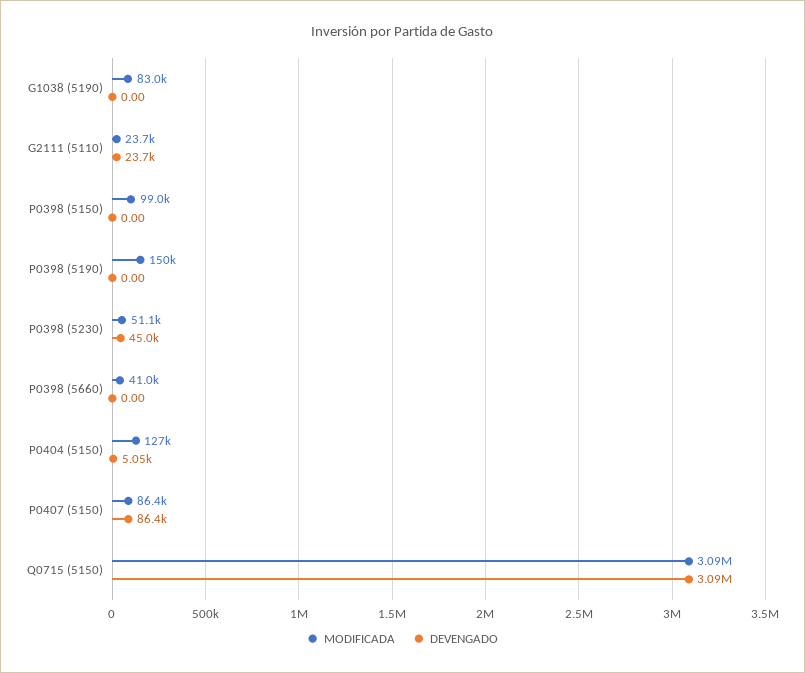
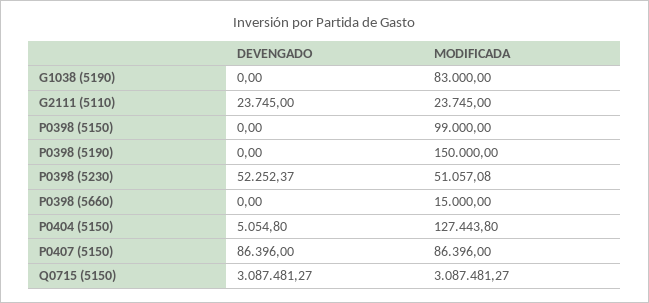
  {
    "MODIFICADA": {
      "G1038 (5190)": 83000,
      "G2111 (5110)": 23745,
      "P0398 (5150)": 99000,
      "P0398 (5190)": 150000,
      "P0398 (5230)": 51057.08,
-     "P0398 (5660)": 41000,
+     "P0398 (5660)": 15000,
      "P0404 (5150)": 127443.8,
      "P0407 (5150)": 86396,
      "Q0715 (5150)": 3087481.27
    },
    "DEVENGADO": {
      "G1038 (5190)": 0,
      "G2111 (5110)": 23745,
      "P0398 (5150)": 0,
      "P0398 (5190)": 0,
-     "P0398 (5230)": 45000,
+     "P0398 (5230)": 52252.37,
      "P0398 (5660)": 0,
      "P0404 (5150)": 5054.8,
      "P0407 (5150)": 86396,
      "Q0715 (5150)": 3087481.27
    }
  }

